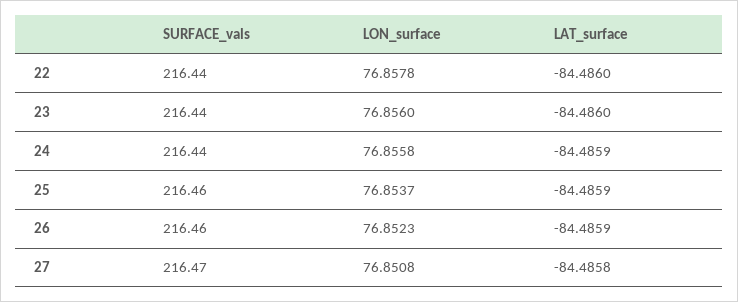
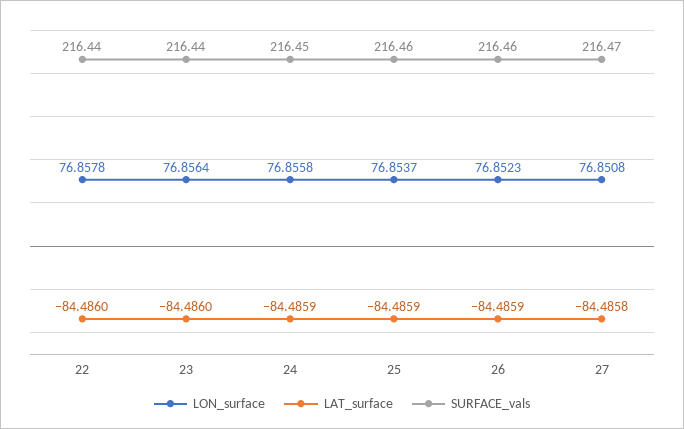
  {
    "SURFACE_vals": {
      "22": 216.44,
      "23": 216.44,
-     "24": 216.44,
+     "24": 216.45,
      "25": 216.46,
      "26": 216.46,
      "27": 216.47
    },
    "LON_surface": {
      "22": 76.8578,
-     "23": 76.856,
+     "23": 76.8564,
      "24": 76.8558,
      "25": 76.8537,
      "26": 76.8523,
      "27": 76.8508
    },
    "LAT_surface": {
      "22": -84.486,
      "23": -84.486,
      "24": -84.4859,
      "25": -84.4859,
      "26": -84.4859,
      "27": -84.4858
    }
  }

